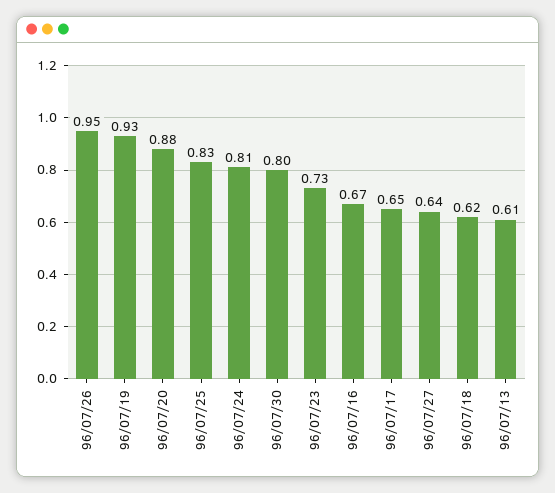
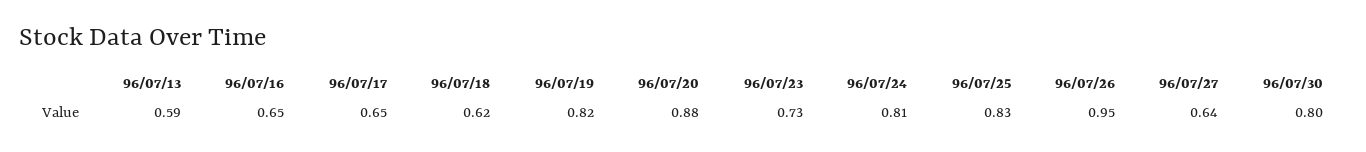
  {
    "96/07/26": 0.95,
-   "96/07/19": 0.93,
+   "96/07/19": 0.82,
    "96/07/20": 0.88,
    "96/07/25": 0.83,
    "96/07/24": 0.81,
    "96/07/30": 0.8,
    "96/07/23": 0.73,
-   "96/07/16": 0.67,
+   "96/07/16": 0.65,
    "96/07/17": 0.65,
    "96/07/27": 0.64,
    "96/07/18": 0.62,
-   "96/07/13": 0.61
+   "96/07/13": 0.59
  }

